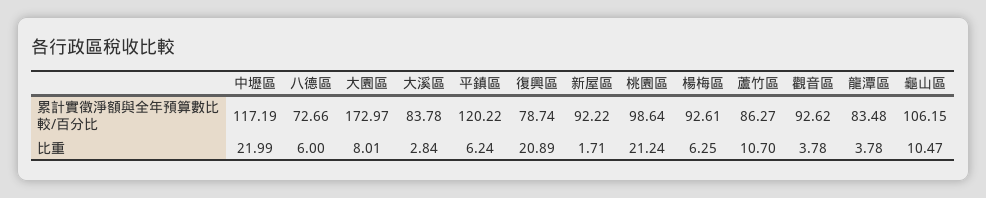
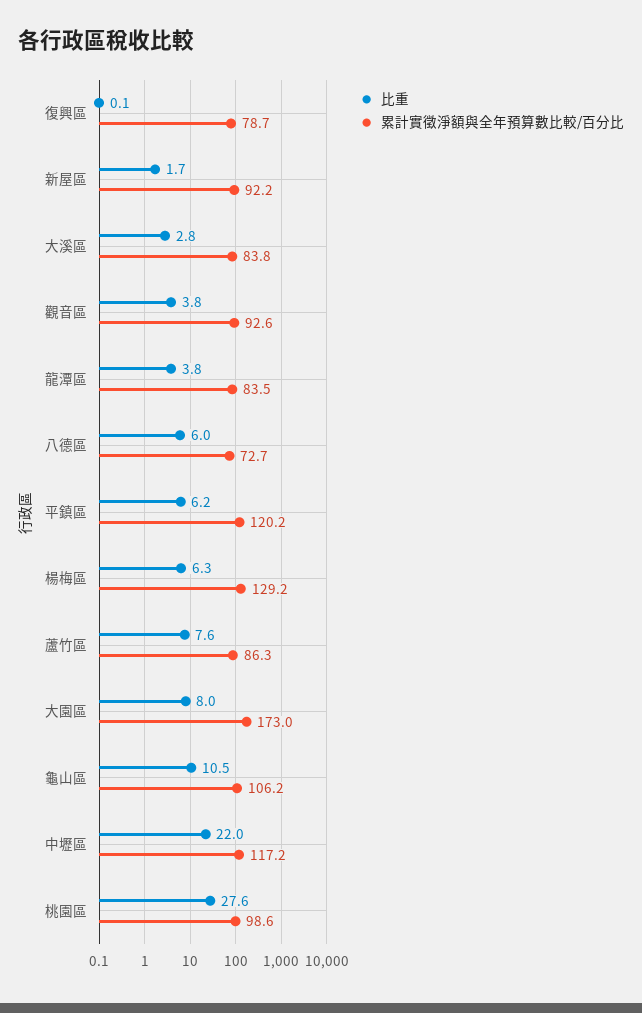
  {
    "累計實徵淨額與全年預算數比較/百分比": {
      "中壢區": 117.19,
      "八德區": 72.66,
      "大園區": 172.97,
      "大溪區": 83.78,
      "平鎮區": 120.22,
      "復興區": 78.74,
      "新屋區": 92.22,
      "桃園區": 98.64,
-     "楊梅區": 92.61,
+     "楊梅區": 129.2,
      "蘆竹區": 86.27,
      "觀音區": 92.62,
      "龍潭區": 83.48,
      "龜山區": 106.15
    },
    "比重": {
      "中壢區": 21.99,
      "八德區": 6,
      "大園區": 8.01,
      "大溪區": 2.84,
      "平鎮區": 6.24,
-     "復興區": 20.89,
+     "復興區": 0.1,
      "新屋區": 1.71,
-     "桃園區": 21.24,
+     "桃園區": 27.6,
      "楊梅區": 6.25,
-     "蘆竹區": 10.7,
+     "蘆竹區": 7.6,
      "觀音區": 3.78,
      "龍潭區": 3.78,
      "龜山區": 10.47
    }
  }

